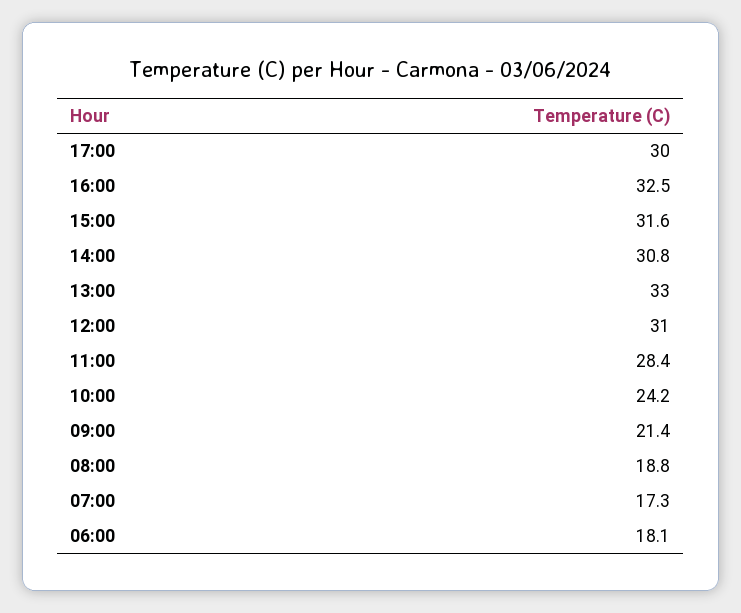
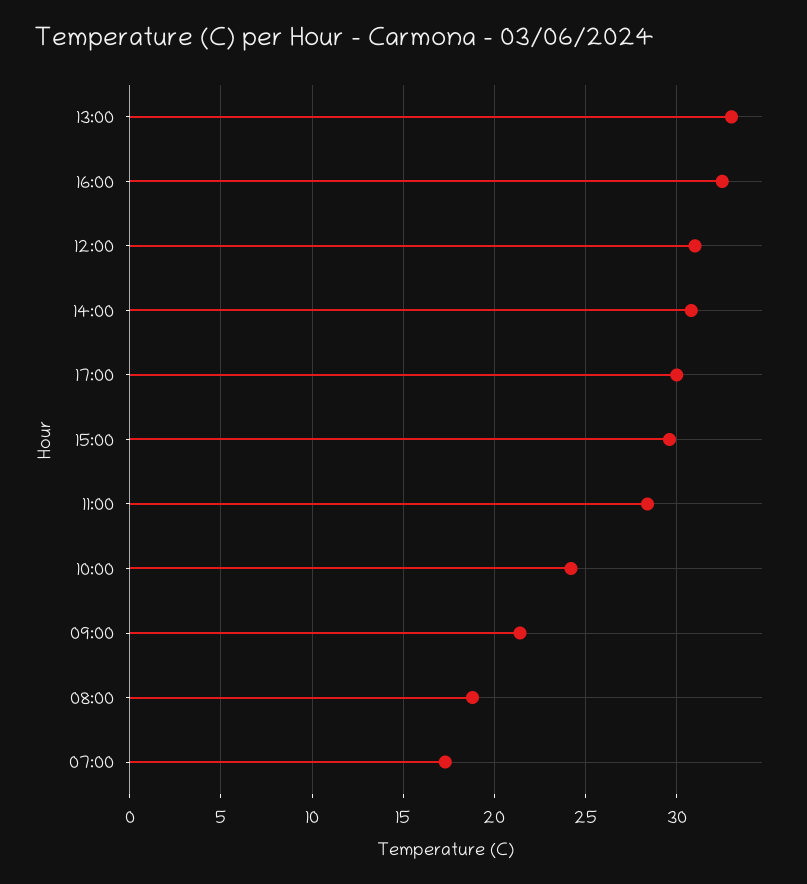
  {
    "17:00": 30,
    "16:00": 32.5,
-   "15:00": 31.6,
+   "15:00": 29.5,
    "14:00": 30.8,
    "13:00": 33,
    "12:00": 31,
    "11:00": 28.4,
    "10:00": 24.2,
    "09:00": 21.4,
    "08:00": 18.8,
-   "07:00": 17.3,
+   "07:00": 17.3
-   "06:00": 18.1
  }

